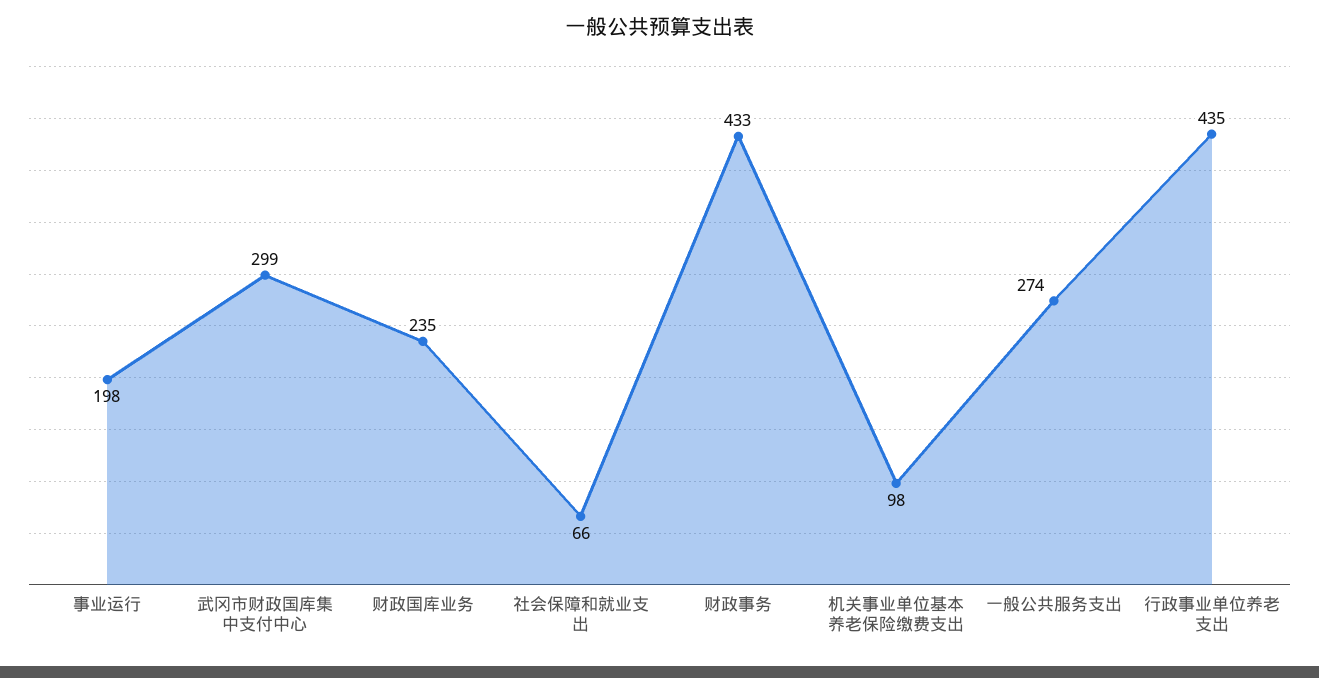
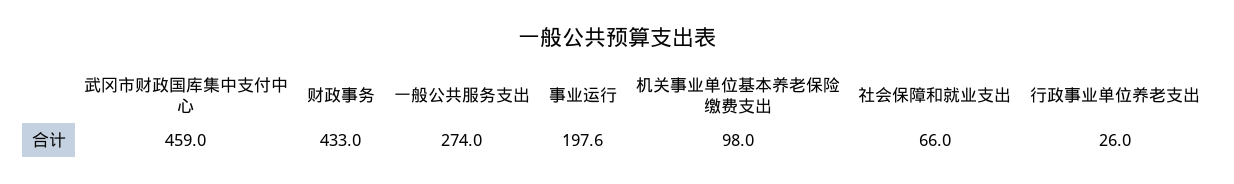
  {
    "事业运行": 197.6,
-   "武冈市财政国库集中支付中心": 299,
+   "武冈市财政国库集中支付中心": 459,
-   "财政国库业务": 235,
    "社会保障和就业支出": 66,
    "财政事务": 433,
    "机关事业单位基本养老保险缴费支出": 98,
    "一般公共服务支出": 274,
-   "行政事业单位养老支出": 435
+   "行政事业单位养老支出": 26
  }

